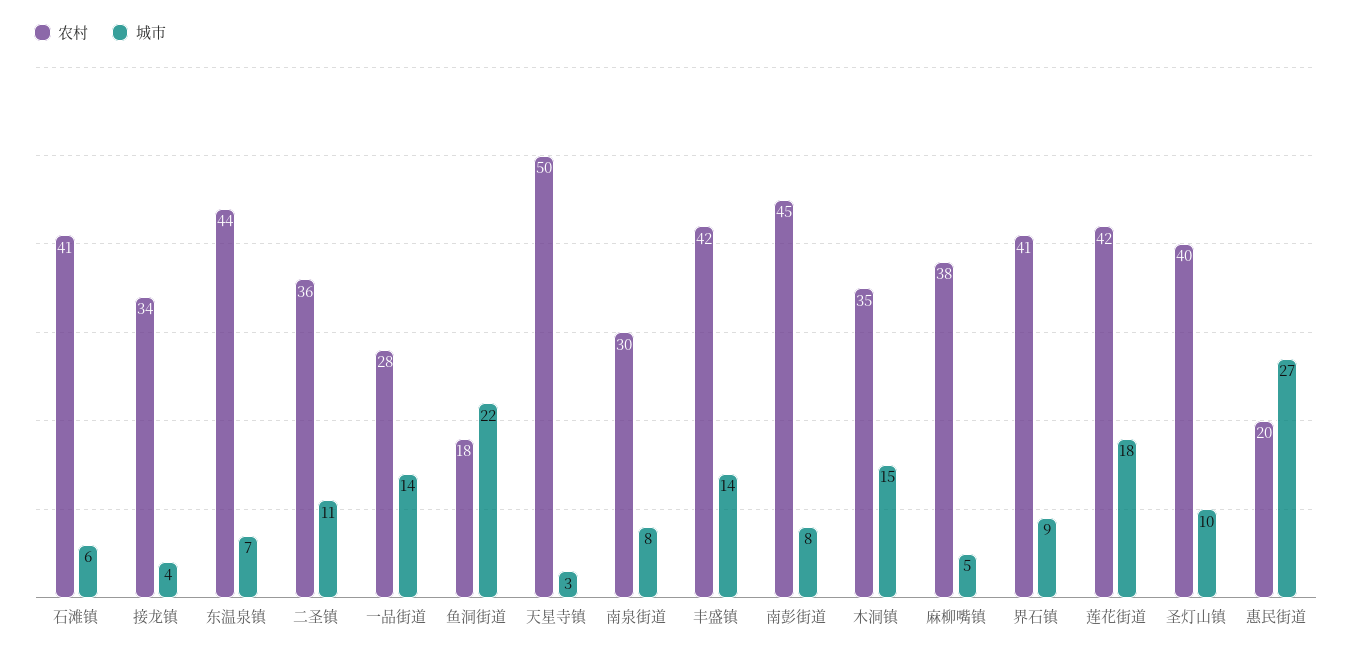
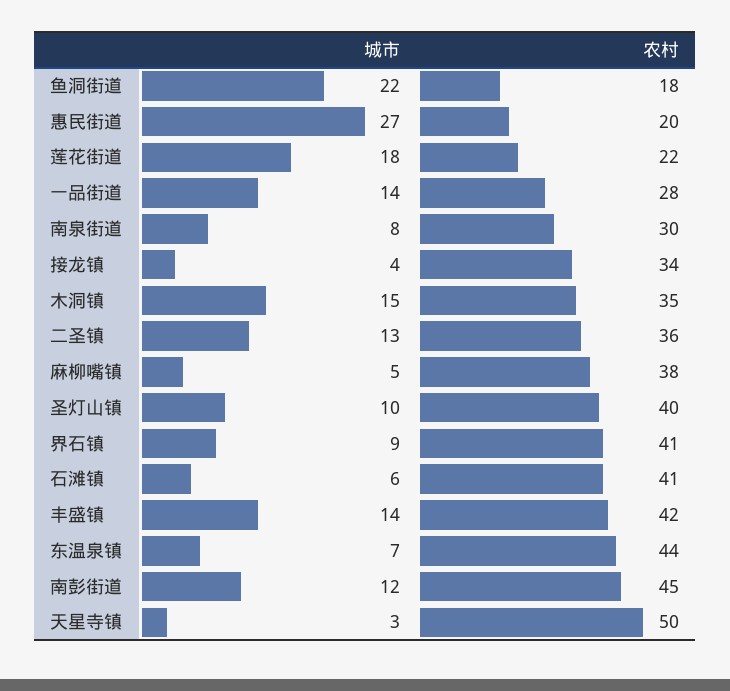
  {
    "农村": {
      "石滩镇": 41,
      "接龙镇": 34,
      "东温泉镇": 44,
      "二圣镇": 36,
      "一品街道": 28,
      "鱼洞街道": 18,
      "天星寺镇": 50,
      "南泉街道": 30,
      "丰盛镇": 42,
      "南彭街道": 45,
      "木洞镇": 35,
      "麻柳嘴镇": 38,
      "界石镇": 41,
-     "莲花街道": 42,
+     "莲花街道": 22,
      "圣灯山镇": 40,
      "惠民街道": 20
    },
    "城市": {
      "石滩镇": 6,
      "接龙镇": 4,
      "东温泉镇": 7,
-     "二圣镇": 11,
+     "二圣镇": 13,
      "一品街道": 14,
      "鱼洞街道": 22,
      "天星寺镇": 3,
      "南泉街道": 8,
      "丰盛镇": 14,
-     "南彭街道": 8,
+     "南彭街道": 12,
      "木洞镇": 15,
      "麻柳嘴镇": 5,
      "界石镇": 9,
      "莲花街道": 18,
      "圣灯山镇": 10,
      "惠民街道": 27
    }
  }

